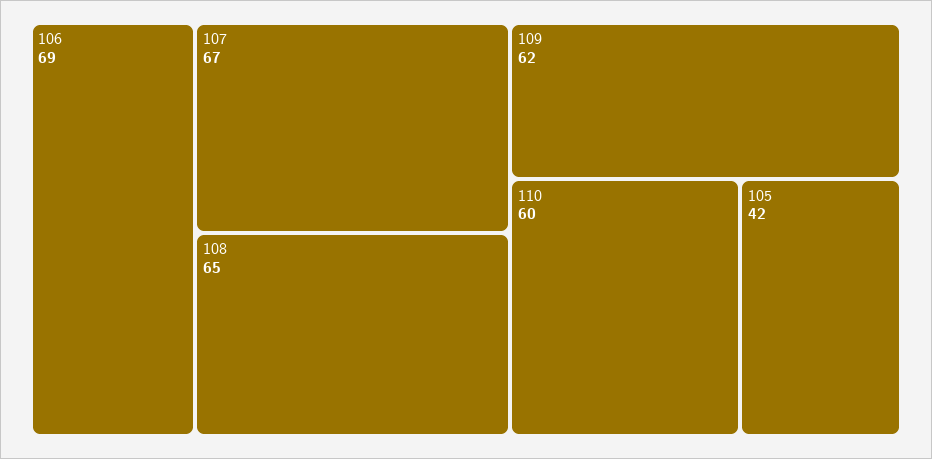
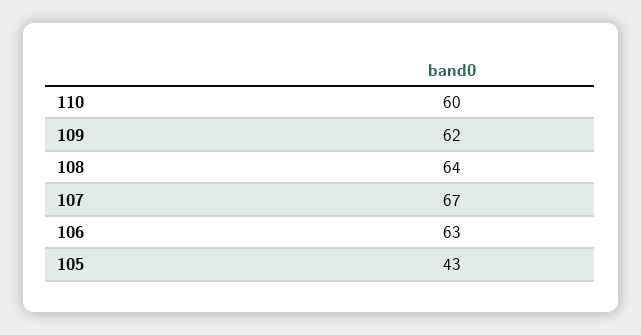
  {
-   "106": 69,
+   "106": 63,
    "107": 67,
-   "108": 65,
+   "108": 64,
    "109": 62,
    "110": 60,
-   "105": 42
+   "105": 43
  }

